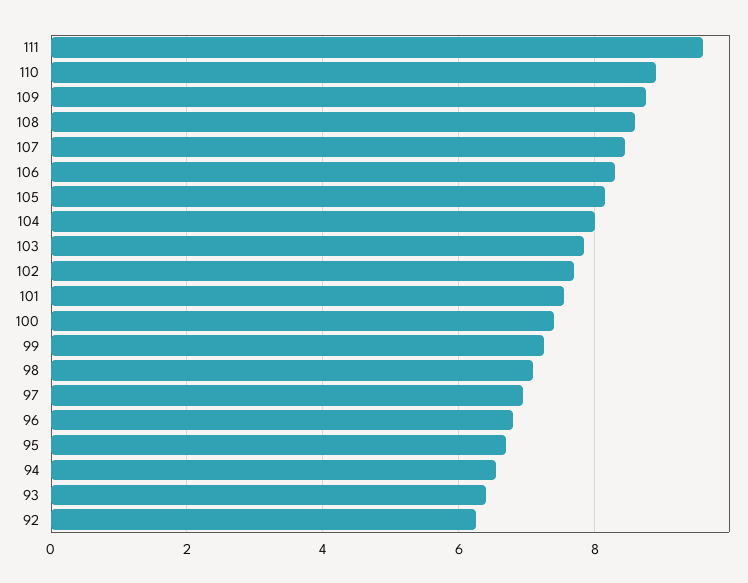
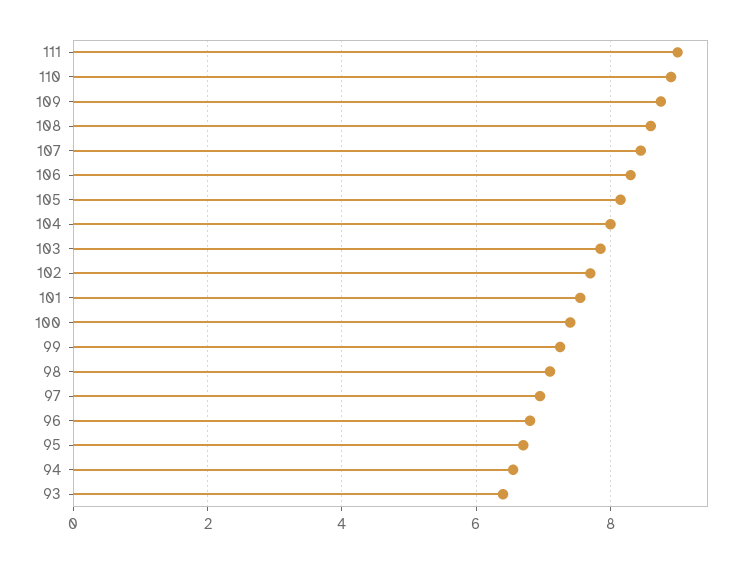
  {
-   "111": 9.6,
+   "111": 9,
    "110": 9,
    "109": 8.8,
    "108": 8.6,
    "107": 8.4,
    "106": 8.4,
    "105": 8.2,
    "104": 8,
    "103": 7.8,
    "102": 7.8,
    "101": 7.6,
    "100": 7.4,
    "99": 7.2,
    "98": 7.2,
    "97": 7,
    "96": 6.8,
    "95": 6.8,
    "94": 6.6,
-   "93": 6.4,
+   "93": 6.4
-   "92": 6.2
  }

